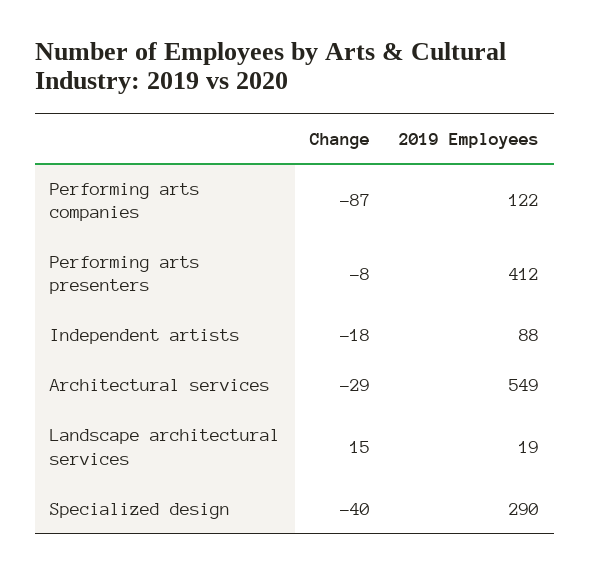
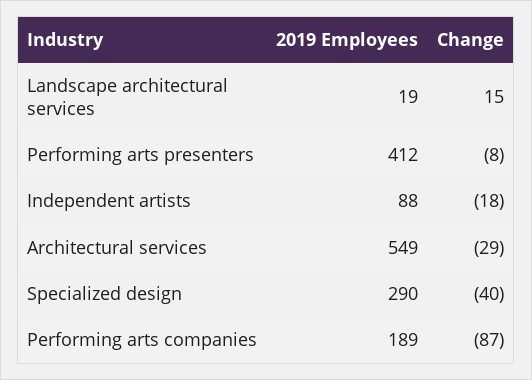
  {
    "Change": {
      "Performing arts companies": -87,
      "Performing arts presenters": -8,
      "Independent artists": -18,
      "Architectural services": -29,
      "Landscape architectural services": 15,
      "Specialized design": -40
    },
    "2019 Employees": {
-     "Performing arts companies": 122,
+     "Performing arts companies": 189,
      "Performing arts presenters": 412,
      "Independent artists": 88,
      "Architectural services": 549,
      "Landscape architectural services": 19,
      "Specialized design": 290
    }
  }

